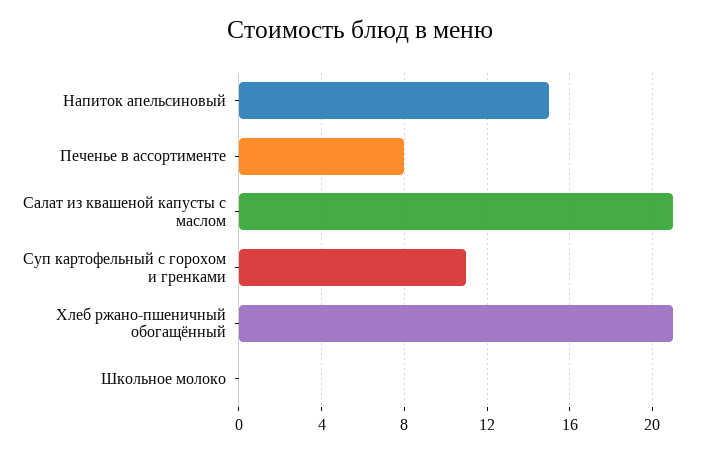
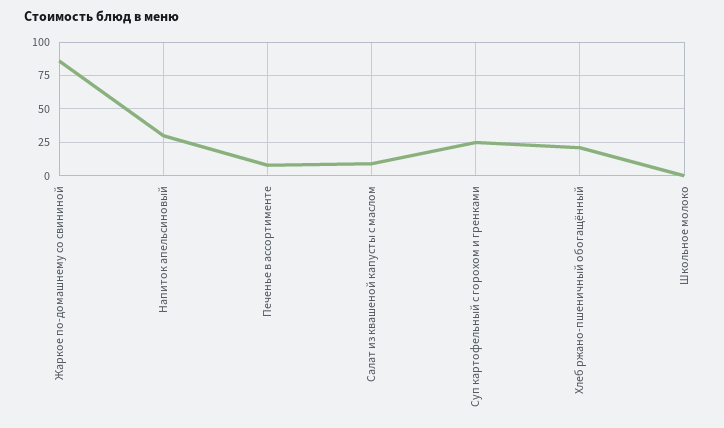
  {
-   "Напиток апельсиновый": 15,
+   "Напиток апельсиновый": 30,
    "Печенье в ассортименте": 8,
-   "Салат из квашеной капусты с маслом": 21,
+   "Салат из квашеной капусты с маслом": 10,
-   "Суп картофельный с горохом и гренками": 11,
+   "Суп картофельный с горохом и гренками": 25,
    "Хлеб ржано-пшеничный обогащённый": 21,
-   "Школьное молоко": 0
+   "Школьное молоко": 0,
+   "Жаркое по-домашнему со свининой": 85
  }

